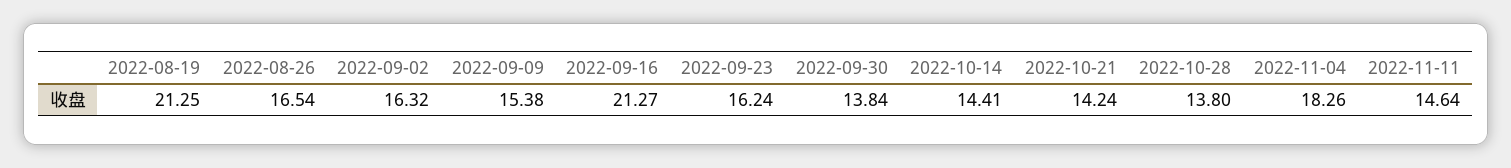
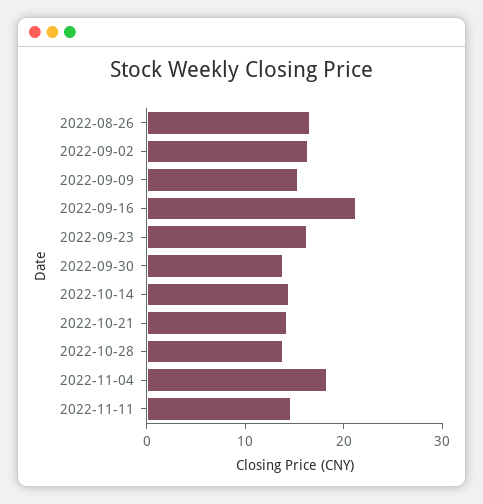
  {
-   "2022-08-19": 21.25,
    "2022-08-26": 16.54,
    "2022-09-02": 16.32,
    "2022-09-09": 15.38,
    "2022-09-16": 21.27,
    "2022-09-23": 16.24,
    "2022-09-30": 13.84,
    "2022-10-14": 14.41,
    "2022-10-21": 14.24,
    "2022-10-28": 13.8,
    "2022-11-04": 18.26,
    "2022-11-11": 14.64
  }

